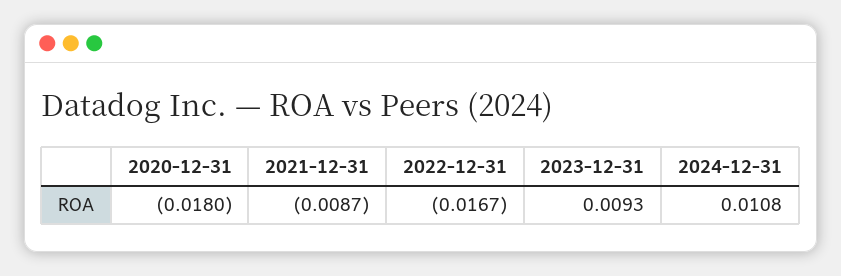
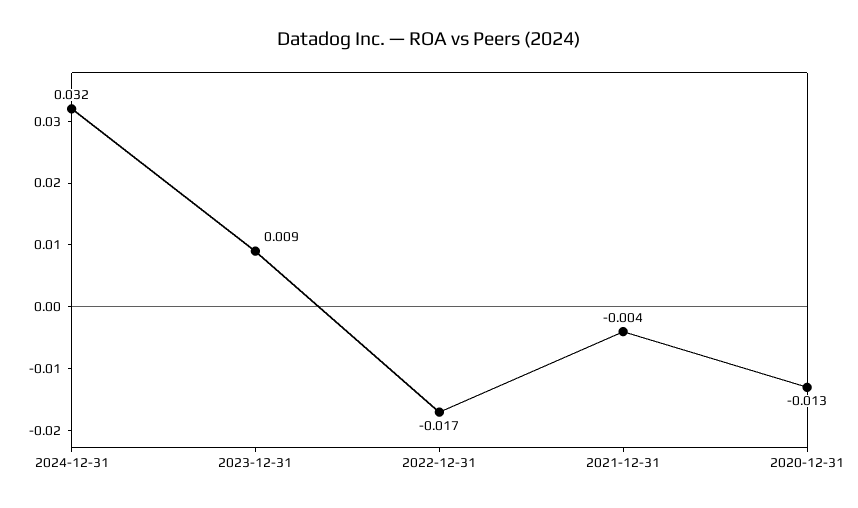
  {
-   "2020-12-31": -0.018,
+   "2020-12-31": -0.013,
-   "2021-12-31": -0.0087,
+   "2021-12-31": -0.004,
    "2022-12-31": -0.0167,
    "2023-12-31": 0.0093,
-   "2024-12-31": 0.0108
+   "2024-12-31": 0.032
  }

